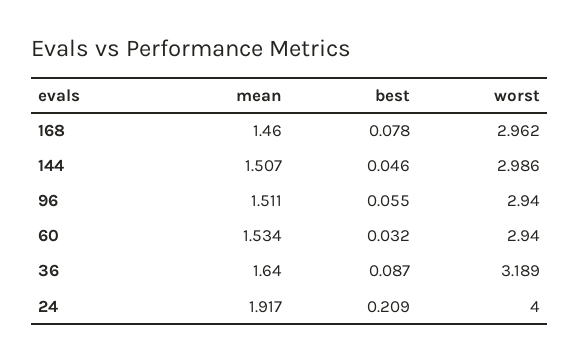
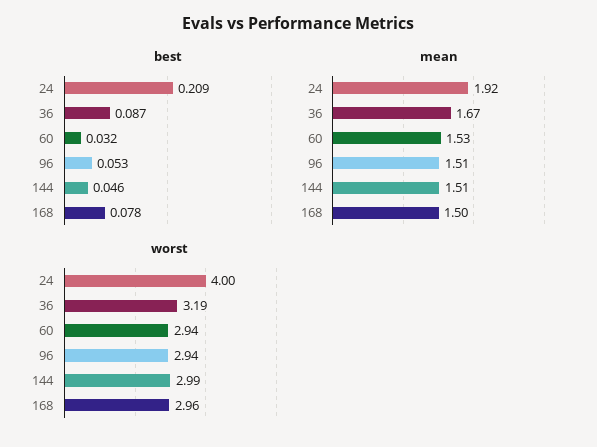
  {
    "mean": {
-     "168": 1.46,
+     "168": 1.5,
      "144": 1.507,
      "96": 1.511,
      "60": 1.534,
-     "36": 1.64,
+     "36": 1.67,
      "24": 1.917
    },
    "best": {
      "168": 0.078,
      "144": 0.046,
-     "96": 0.055,
+     "96": 0.053,
      "60": 0.032,
      "36": 0.087,
      "24": 0.209
    },
    "worst": {
      "168": 2.962,
      "144": 2.986,
      "96": 2.94,
      "60": 2.94,
      "36": 3.189,
      "24": 4
    }
  }

